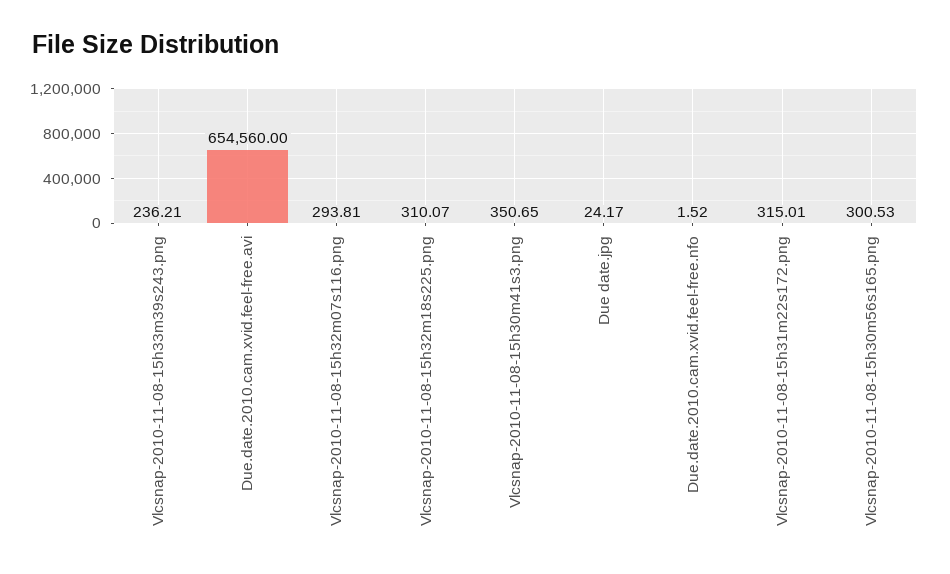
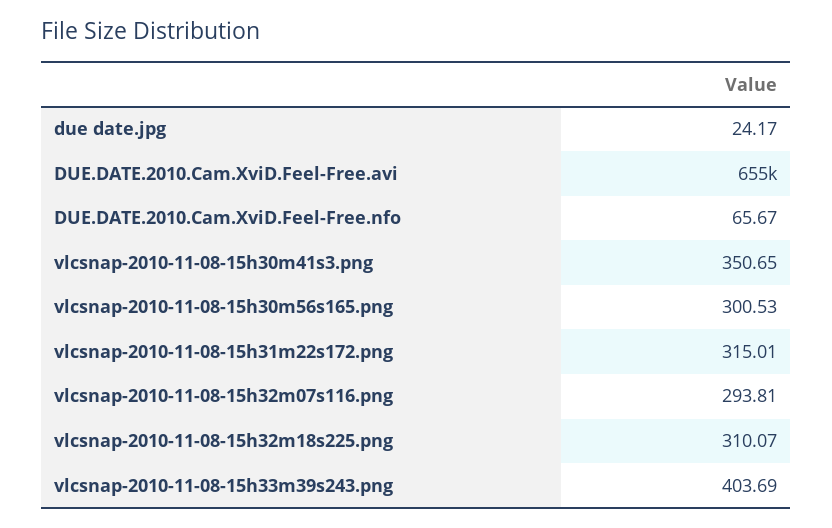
  {
-   "Vlcsnap-2010-11-08-15h33m39s243.png": 236.21,
+   "Vlcsnap-2010-11-08-15h33m39s243.png": 403.69,
    "Due.date.2010.cam.xvid.feel-free.avi": 654560,
    "Vlcsnap-2010-11-08-15h32m07s116.png": 293.81,
    "Vlcsnap-2010-11-08-15h32m18s225.png": 310.07,
    "Vlcsnap-2010-11-08-15h30m41s3.png": 350.65,
    "Due date.jpg": 24.17,
-   "Due.date.2010.cam.xvid.feel-free.nfo": 1.52,
+   "Due.date.2010.cam.xvid.feel-free.nfo": 65.67,
    "Vlcsnap-2010-11-08-15h31m22s172.png": 315.01,
    "Vlcsnap-2010-11-08-15h30m56s165.png": 300.53
  }

